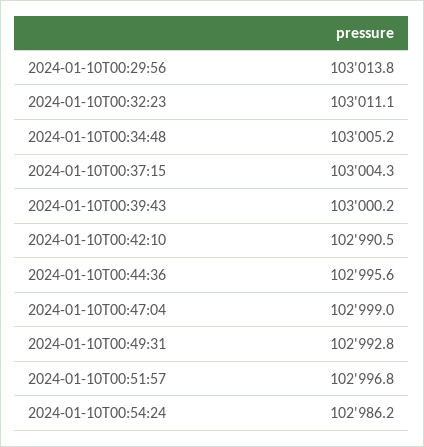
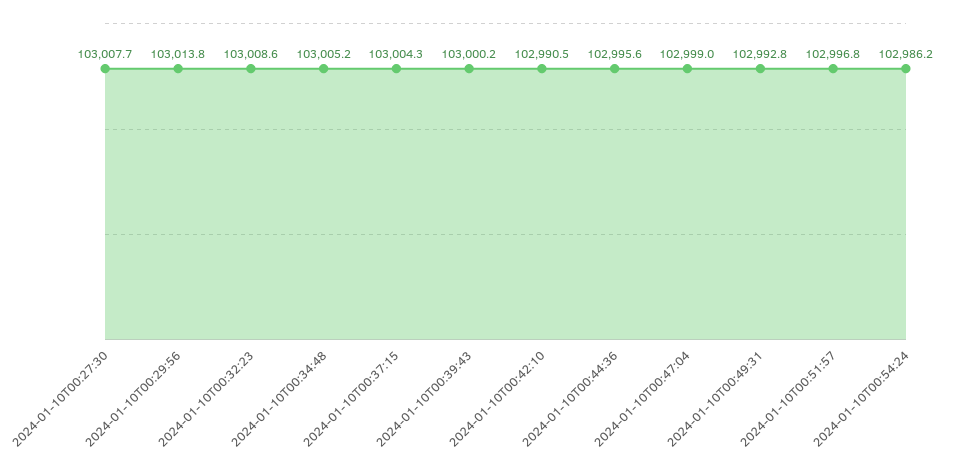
  {
    "2024-01-10T00:29:56": 103013.8,
-   "2024-01-10T00:32:23": 103011.1,
+   "2024-01-10T00:32:23": 103008.6,
    "2024-01-10T00:34:48": 103005.2,
    "2024-01-10T00:37:15": 103004.3,
    "2024-01-10T00:39:43": 103000.2,
    "2024-01-10T00:42:10": 102990.5,
    "2024-01-10T00:44:36": 102995.6,
    "2024-01-10T00:47:04": 102999,
    "2024-01-10T00:49:31": 102992.8,
    "2024-01-10T00:51:57": 102996.8,
-   "2024-01-10T00:54:24": 102986.2
+   "2024-01-10T00:54:24": 102986.2,
+   "2024-01-10T00:27:30": 103007.7
  }

